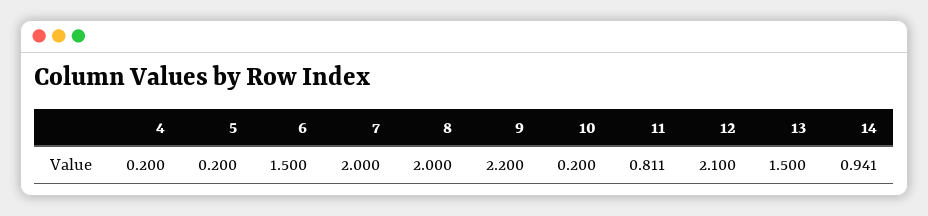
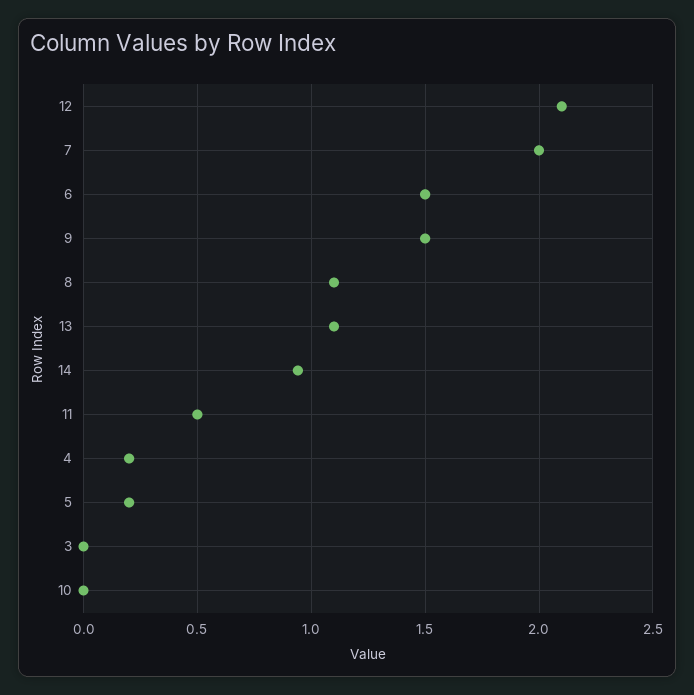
  {
    "4": 0.2,
    "5": 0.2,
    "6": 1.5,
    "7": 2,
-   "8": 2,
+   "8": 1.1,
-   "9": 2.2,
+   "9": 1.5,
-   "10": 0.2,
+   "10": 0,
-   "11": 0.811,
+   "11": 0.5,
    "12": 2.1,
-   "13": 1.5,
+   "13": 1.1,
-   "14": 0.941
+   "14": 0.941,
+   "3": 0
  }

